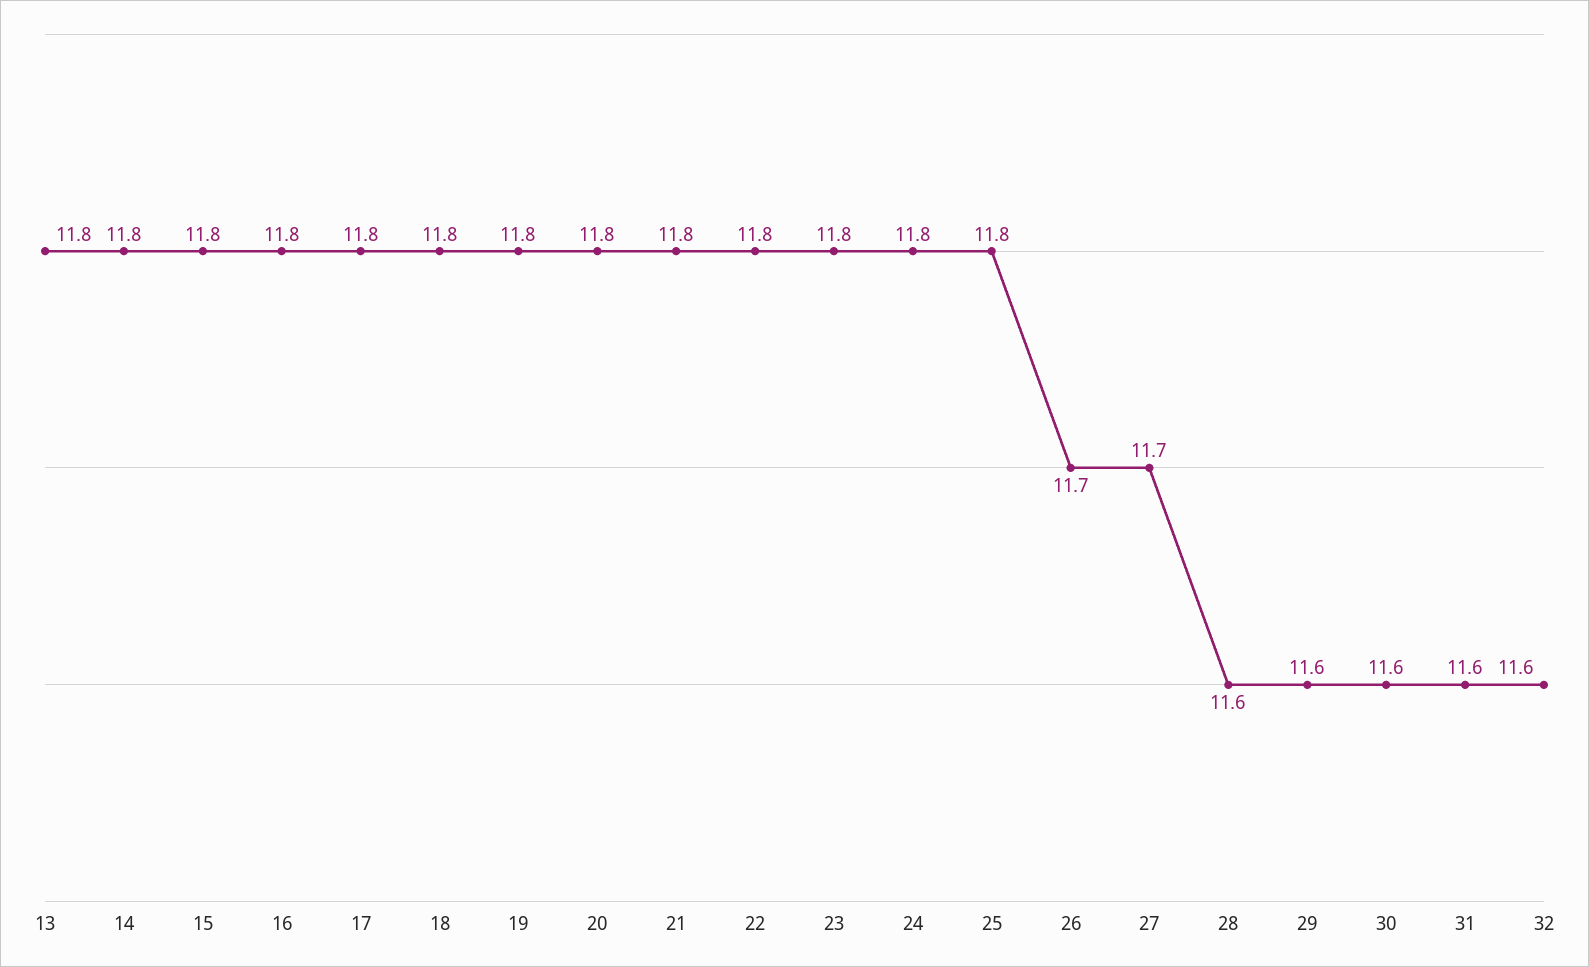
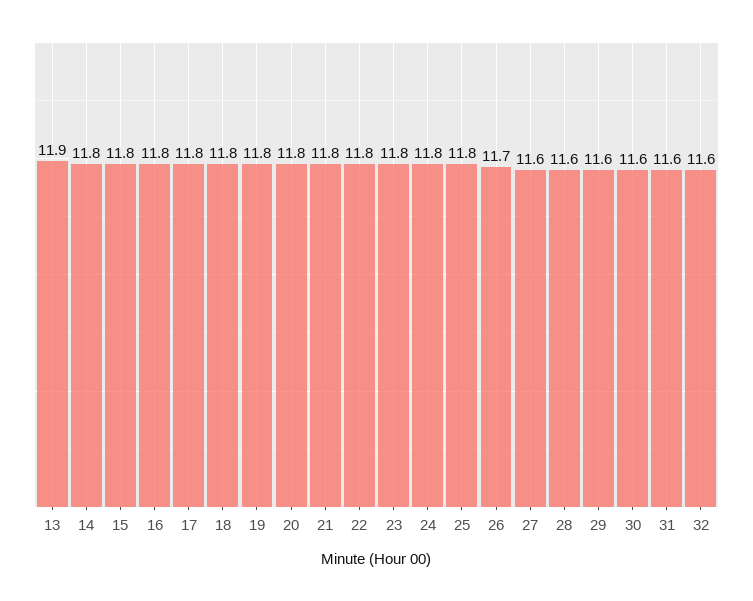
  {
-   "13": 11.8,
+   "13": 11.9,
    "14": 11.8,
    "15": 11.8,
    "16": 11.8,
    "17": 11.8,
    "18": 11.8,
    "19": 11.8,
    "20": 11.8,
    "21": 11.8,
    "22": 11.8,
    "23": 11.8,
    "24": 11.8,
    "25": 11.8,
    "26": 11.7,
-   "27": 11.7,
+   "27": 11.6,
    "28": 11.6,
    "29": 11.6,
    "30": 11.6,
    "31": 11.6,
    "32": 11.6
  }

